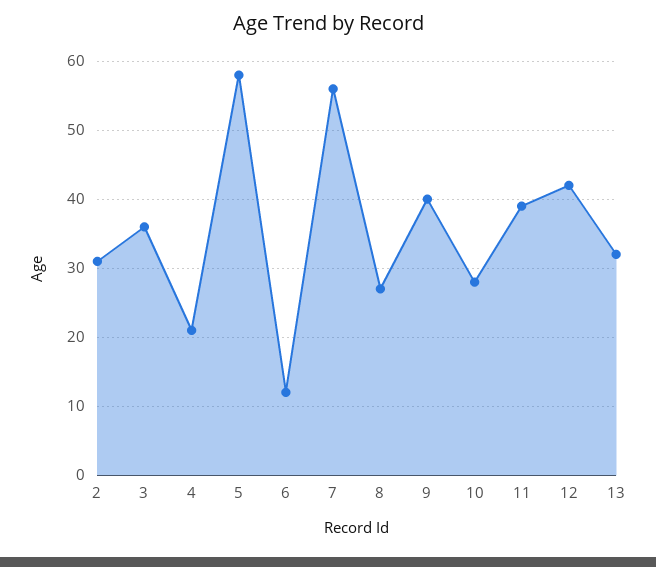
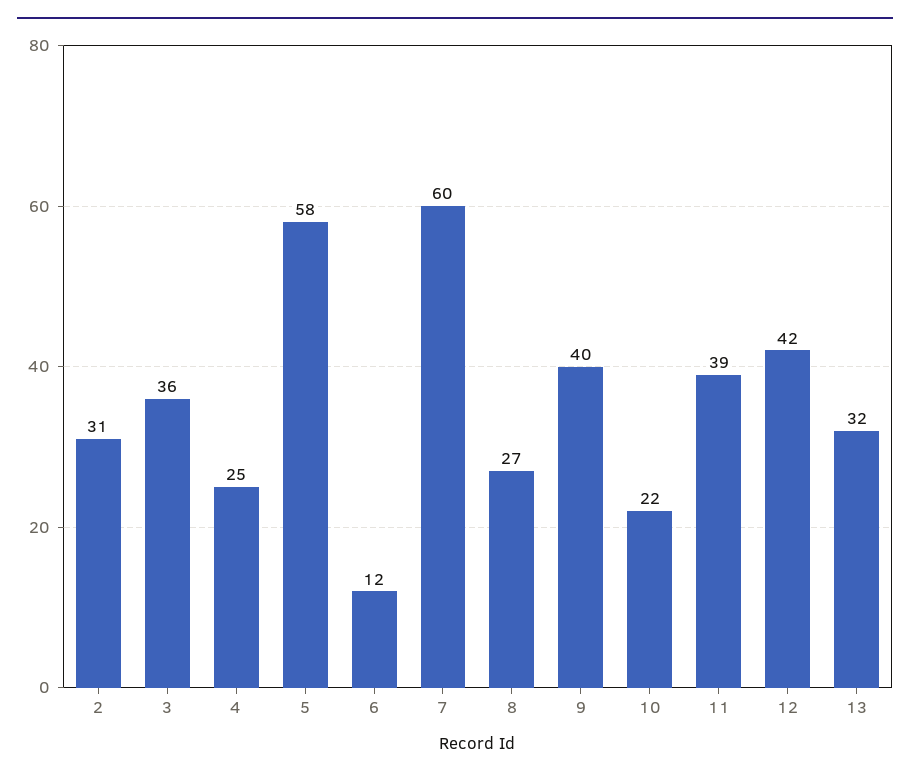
  {
    "2": 31,
    "3": 36,
-   "4": 21,
+   "4": 25,
    "5": 58,
    "6": 12,
-   "7": 56,
+   "7": 60,
    "8": 27,
    "9": 40,
-   "10": 28,
+   "10": 22,
    "11": 39,
    "12": 42,
    "13": 32
  }

